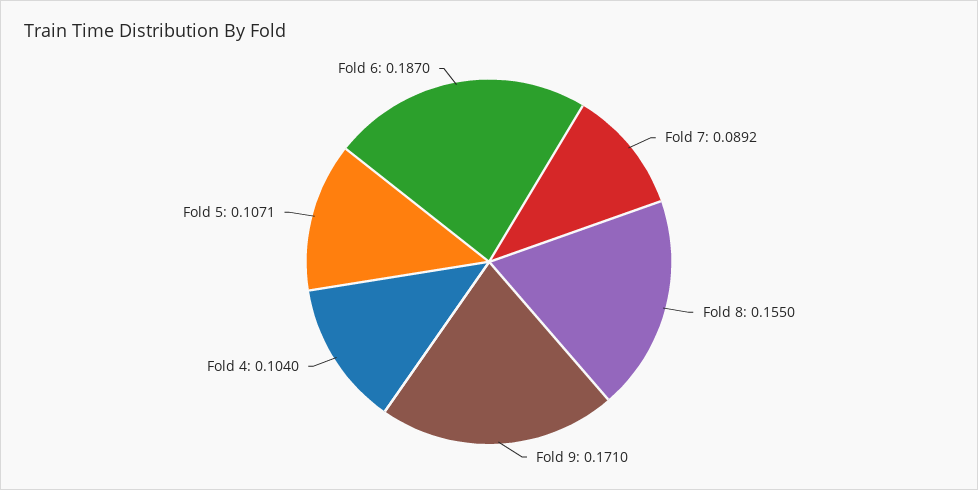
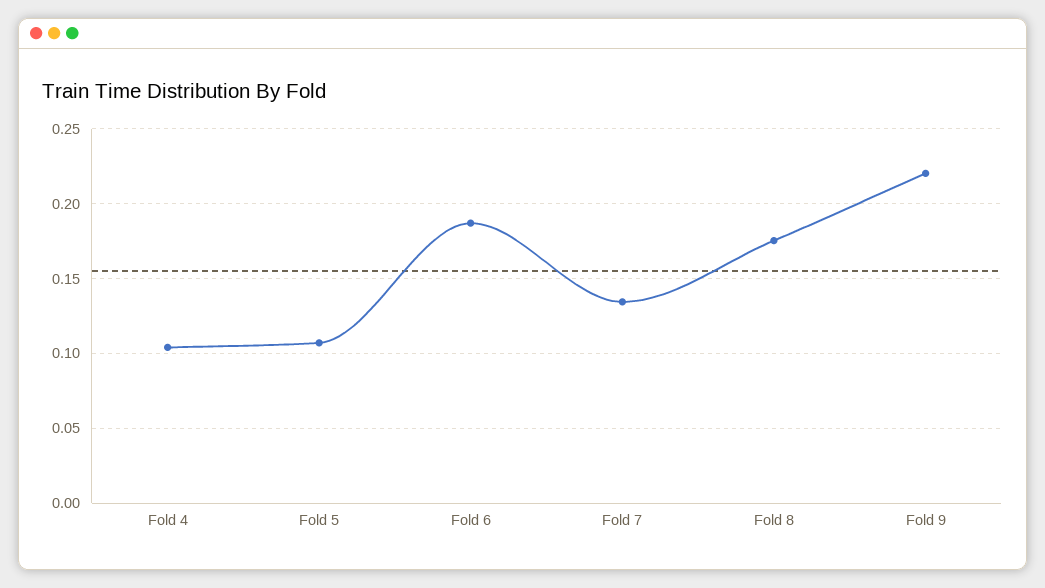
  {
-   "Fold 7": 0.0892,
+   "Fold 7": 0.135,
-   "Fold 8": 0.155,
+   "Fold 8": 0.175,
-   "Fold 9": 0.171,
+   "Fold 9": 0.22,
    "Fold 4": 0.104,
    "Fold 5": 0.1071,
    "Fold 6": 0.187
  }

